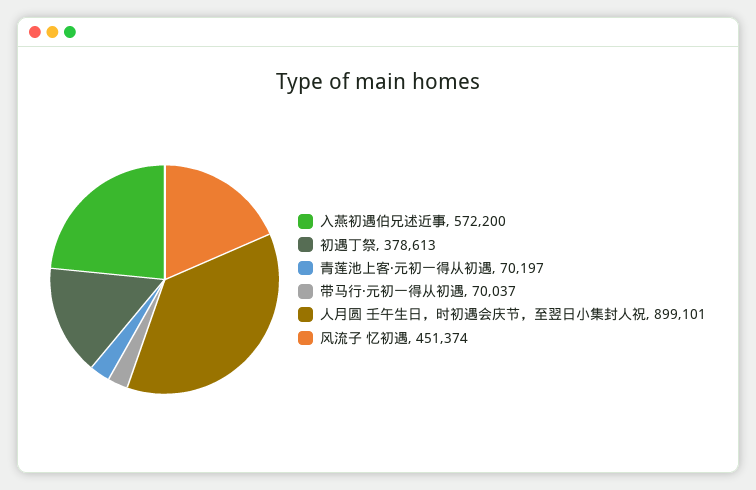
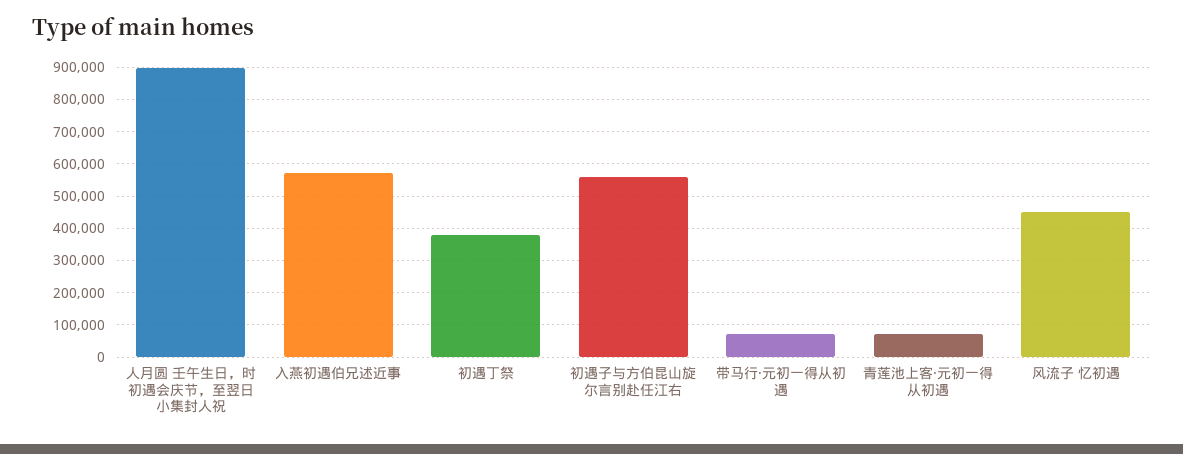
  {
    "入燕初遇伯兄述近事": 572200,
    "初遇丁祭": 378613,
    "青莲池上客·元初一得从初遇": 70197,
    "带马行·元初一得从初遇": 70037,
    "人月圆 壬午生日，时初遇会庆节，至翌日小集封人祝": 899101,
-   "风流子 忆初遇": 451374
+   "风流子 忆初遇": 451374,
+   "初遇子与方伯昆山旋尔言别赴任江右": 560000
  }

